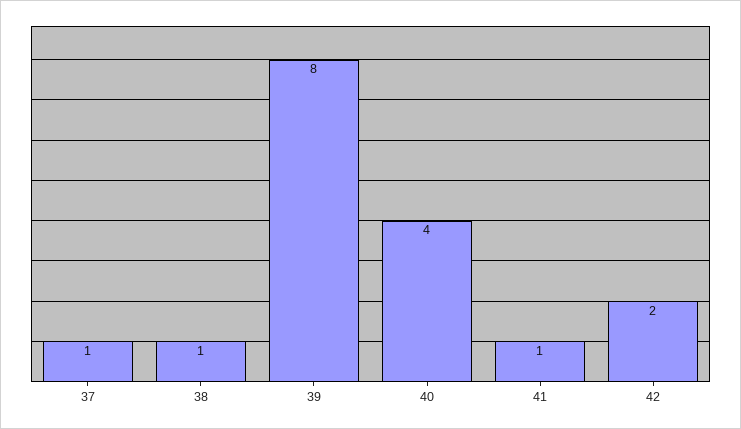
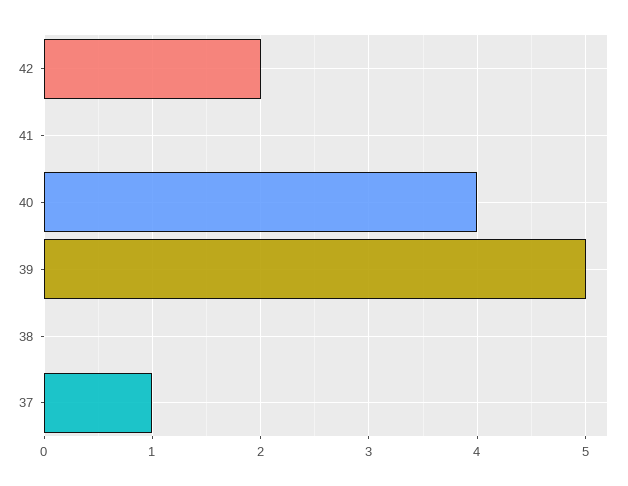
  {
    "37": 1,
-   "38": 1,
+   "38": 0,
-   "39": 8,
+   "39": 5,
    "40": 4,
-   "41": 1,
+   "41": 0,
    "42": 2
  }

